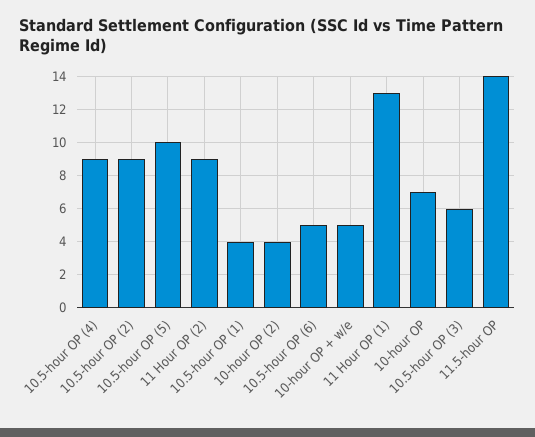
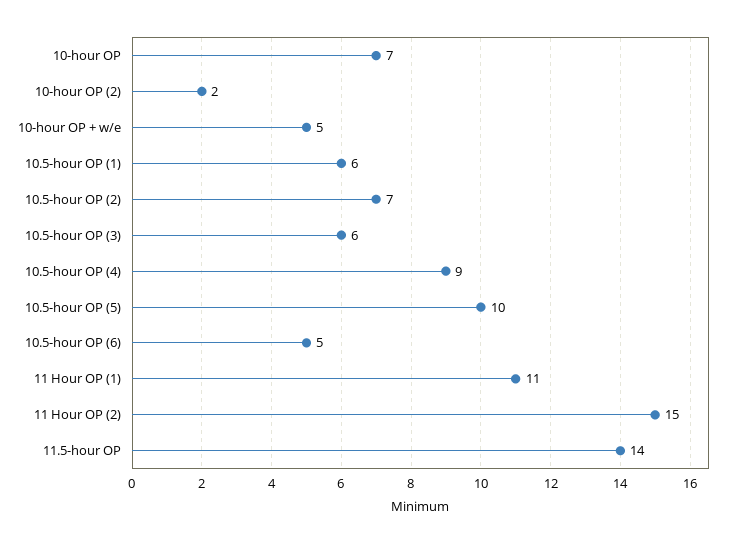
  {
    "10.5-hour OP (4)": 9,
-   "10.5-hour OP (2)": 9,
+   "10.5-hour OP (2)": 7,
    "10.5-hour OP (5)": 10,
-   "11 Hour OP (2)": 9,
+   "11 Hour OP (2)": 15,
-   "10.5-hour OP (1)": 4,
+   "10.5-hour OP (1)": 6,
-   "10-hour OP (2)": 4,
+   "10-hour OP (2)": 2,
    "10.5-hour OP (6)": 5,
    "10-hour OP + w/e": 5,
-   "11 Hour OP (1)": 13,
+   "11 Hour OP (1)": 11,
    "10-hour OP": 7,
    "10.5-hour OP (3)": 6,
    "11.5-hour OP": 14
  }

